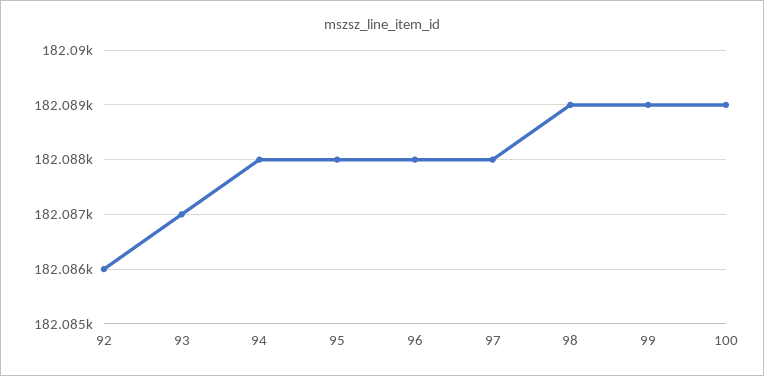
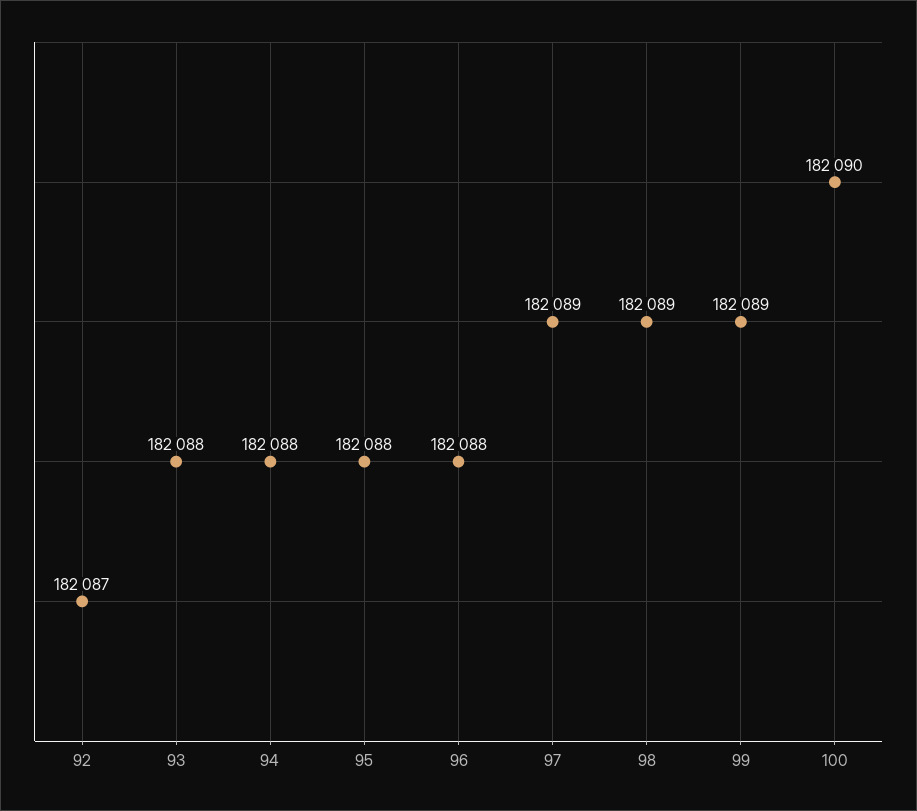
  {
-   "92": 182086,
+   "92": 182087,
-   "93": 182087,
+   "93": 182088,
    "94": 182088,
    "95": 182088,
    "96": 182088,
-   "97": 182088,
+   "97": 182089,
    "98": 182089,
    "99": 182089,
-   "100": 182089
+   "100": 182090
  }

